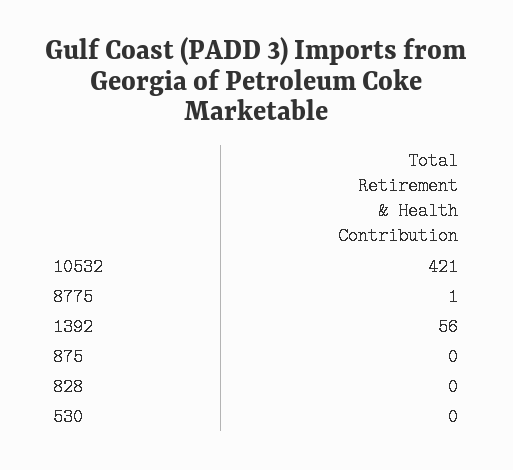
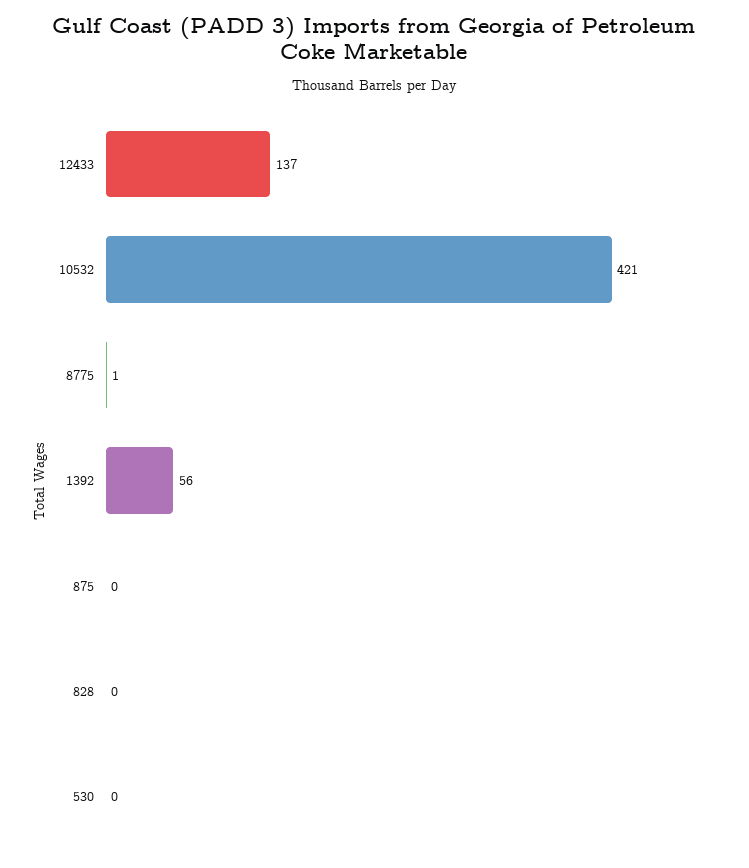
  {
    "10532": 421,
    "8775": 1,
    "1392": 56,
    "875": 0,
    "828": 0,
-   "530": 0
+   "530": 0,
+   "12433": 137
  }

